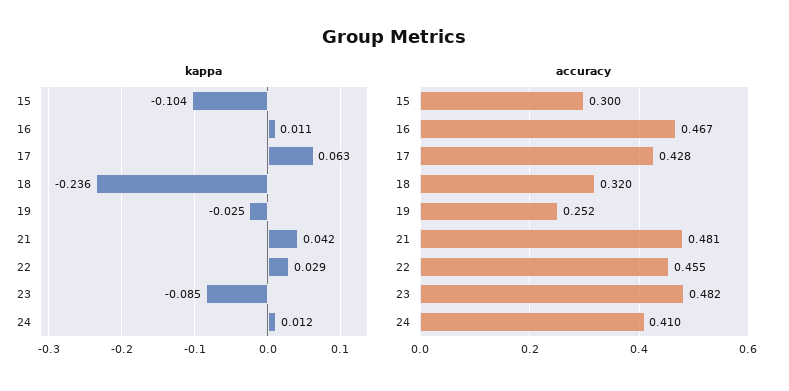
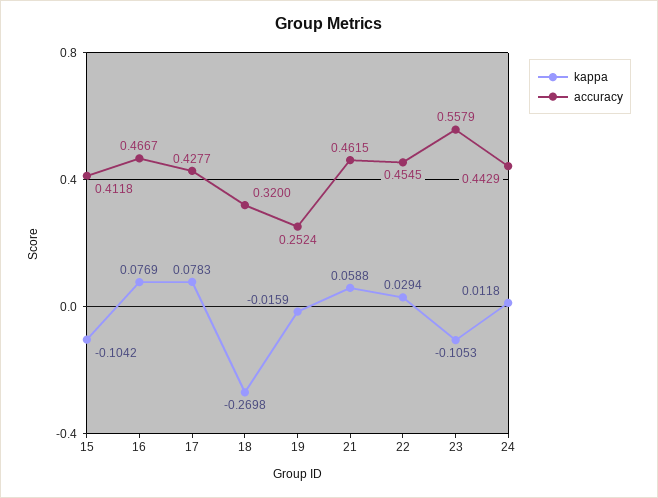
  {
    "kappa": {
      "15": -0.1042,
-     "16": 0.011,
+     "16": 0.0769,
-     "17": 0.063,
+     "17": 0.0783,
-     "18": -0.236,
+     "18": -0.2698,
-     "19": -0.025,
+     "19": -0.0159,
-     "21": 0.042,
+     "21": 0.0588,
      "22": 0.0294,
-     "23": -0.085,
+     "23": -0.1053,
      "24": 0.0118
    },
    "accuracy": {
-     "15": 0.3,
+     "15": 0.4118,
      "16": 0.4667,
      "17": 0.4277,
      "18": 0.32,
      "19": 0.2524,
-     "21": 0.481,
+     "21": 0.4615,
      "22": 0.4545,
-     "23": 0.482,
+     "23": 0.5579,
-     "24": 0.41
+     "24": 0.4429
    }
  }

